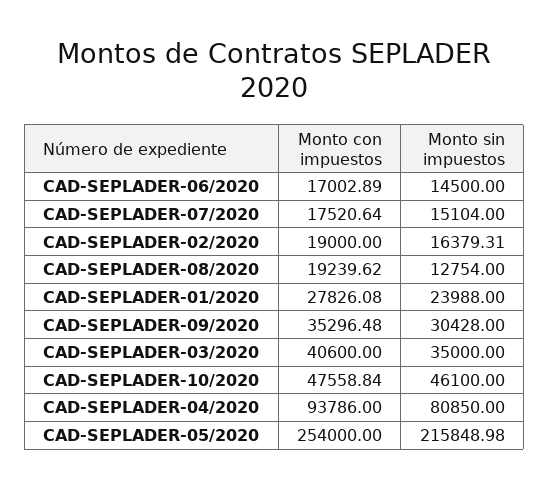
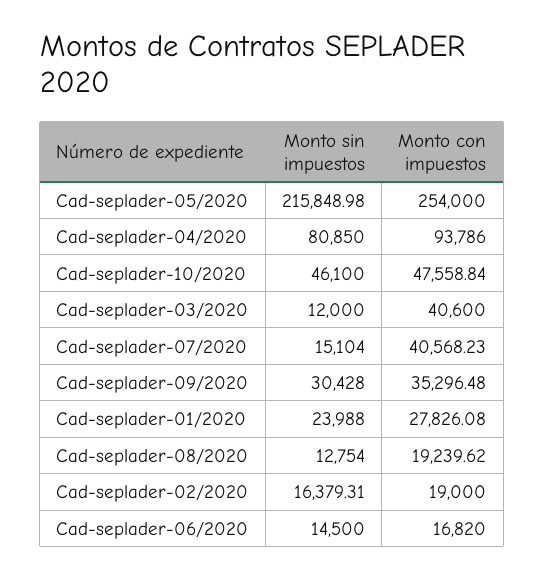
  {
    "Monto con impuestos": {
-     "CAD-SEPLADER-06/2020": 17002.89,
+     "CAD-SEPLADER-06/2020": 16820,
-     "CAD-SEPLADER-07/2020": 17520.64,
+     "CAD-SEPLADER-07/2020": 40568.23,
      "CAD-SEPLADER-02/2020": 19000,
      "CAD-SEPLADER-08/2020": 19239.62,
      "CAD-SEPLADER-01/2020": 27826.08,
      "CAD-SEPLADER-09/2020": 35296.48,
      "CAD-SEPLADER-03/2020": 40600,
      "CAD-SEPLADER-10/2020": 47558.84,
      "CAD-SEPLADER-04/2020": 93786,
      "CAD-SEPLADER-05/2020": 254000
    },
    "Monto sin impuestos": {
      "CAD-SEPLADER-06/2020": 14500,
      "CAD-SEPLADER-07/2020": 15104,
      "CAD-SEPLADER-02/2020": 16379.31,
      "CAD-SEPLADER-08/2020": 12754,
      "CAD-SEPLADER-01/2020": 23988,
      "CAD-SEPLADER-09/2020": 30428,
-     "CAD-SEPLADER-03/2020": 35000,
+     "CAD-SEPLADER-03/2020": 12000,
      "CAD-SEPLADER-10/2020": 46100,
      "CAD-SEPLADER-04/2020": 80850,
      "CAD-SEPLADER-05/2020": 215848.98
    }
  }

